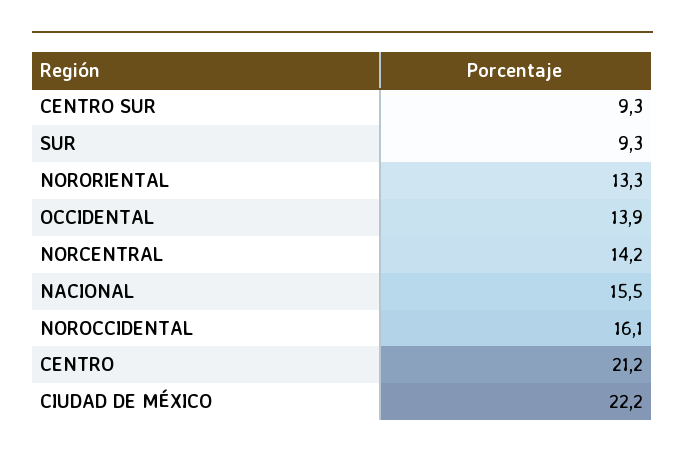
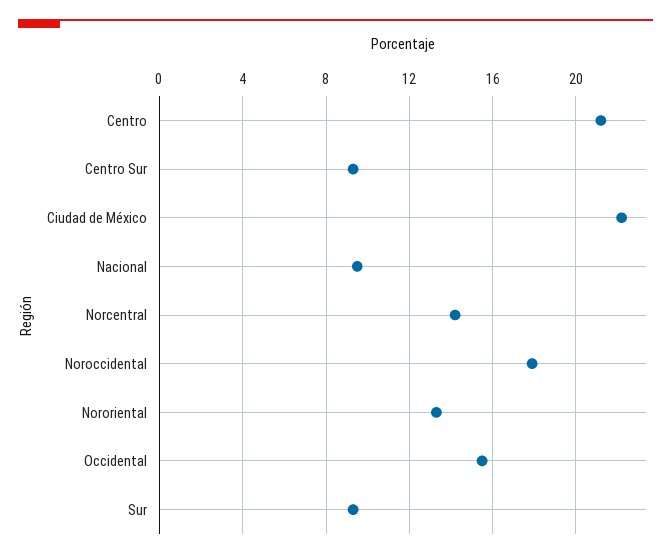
  {
    "CENTRO SUR": 9.3,
    "SUR": 9.3,
    "NORORIENTAL": 13.3,
-   "OCCIDENTAL": 13.9,
+   "OCCIDENTAL": 15.5,
    "NORCENTRAL": 14.2,
-   "NACIONAL": 15.5,
+   "NACIONAL": 9.5,
-   "NOROCCIDENTAL": 16.1,
+   "NOROCCIDENTAL": 18,
    "CENTRO": 21.2,
    "CIUDAD DE MÉXICO": 22.2
  }

